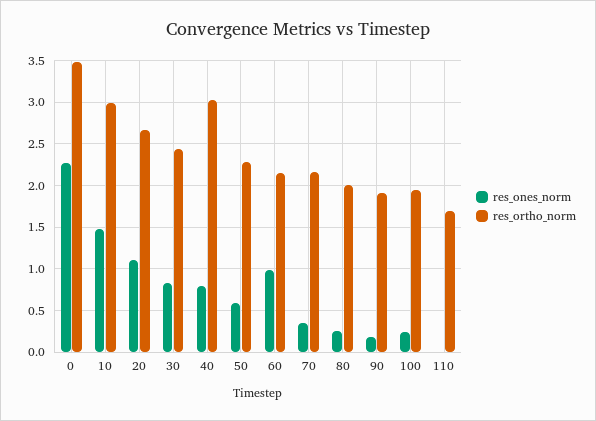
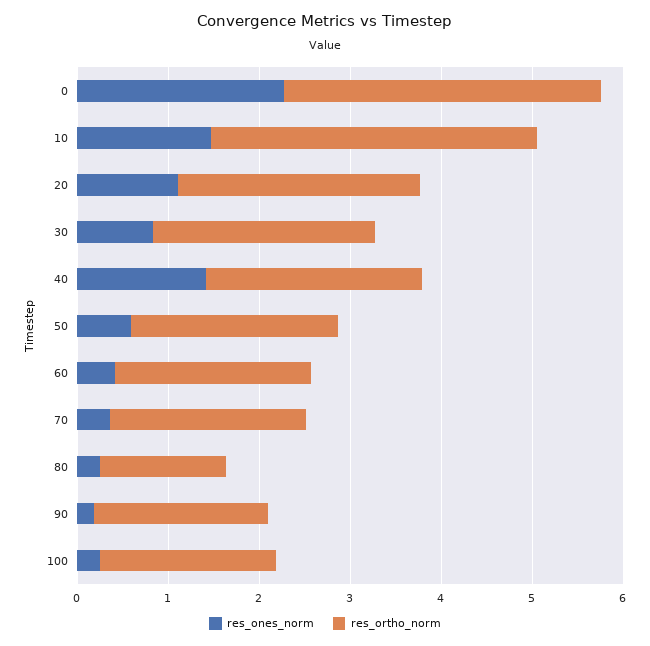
  {
    "res_ones_norm": {
      "0": 2.3,
      "10": 1.5,
      "20": 1.1,
      "30": 0.8,
-     "40": 0.8,
+     "40": 1.4,
      "50": 0.6,
-     "60": 1,
+     "60": 0.4,
      "70": 0.4,
      "80": 0.3,
      "90": 0.2,
-     "100": 0.2,
+     "100": 0.2
-     "110": 0
    },
    "res_ortho_norm": {
      "0": 3.5,
-     "10": 3,
+     "10": 3.6,
      "20": 2.7,
      "30": 2.4,
-     "40": 3,
+     "40": 2.4,
      "50": 2.3,
      "60": 2.2,
      "70": 2.2,
-     "80": 2,
+     "80": 1.4,
      "90": 1.9,
-     "100": 1.9,
+     "100": 1.9
-     "110": 1.7
    }
  }

